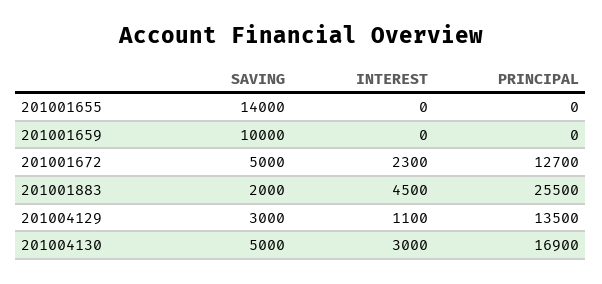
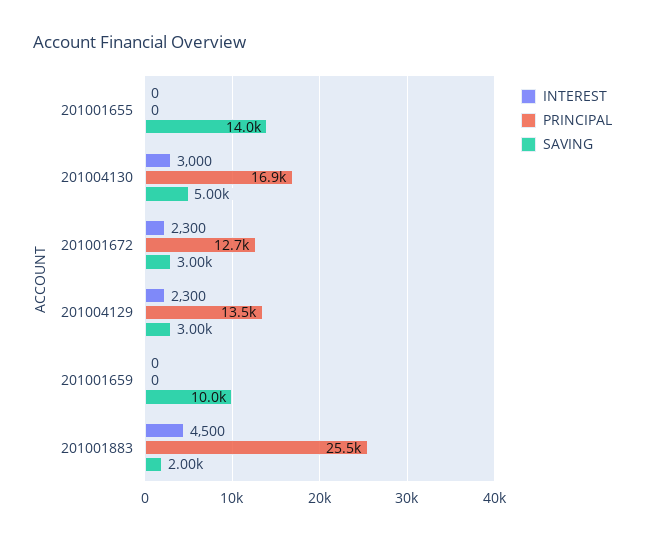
  {
    "SAVING": {
      "201001655": 14000,
      "201001659": 10000,
-     "201001672": 5000,
+     "201001672": 3000,
      "201001883": 2000,
      "201004129": 3000,
      "201004130": 5000
    },
    "INTEREST": {
      "201001655": 0,
      "201001659": 0,
      "201001672": 2300,
      "201001883": 4500,
-     "201004129": 1100,
+     "201004129": 2300,
      "201004130": 3000
    },
    "PRINCIPAL": {
      "201001655": 0,
      "201001659": 0,
      "201001672": 12700,
      "201001883": 25500,
      "201004129": 13500,
      "201004130": 16900
    }
  }

